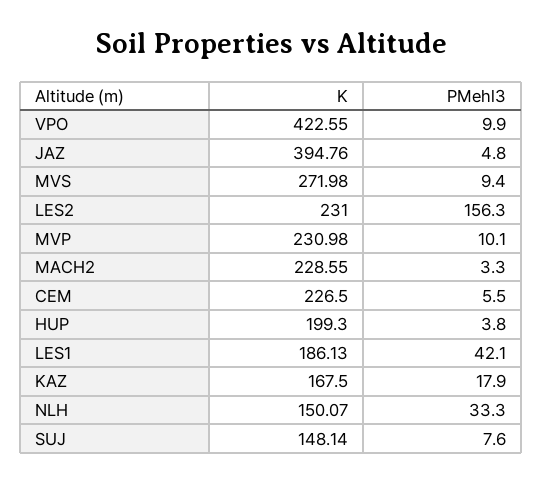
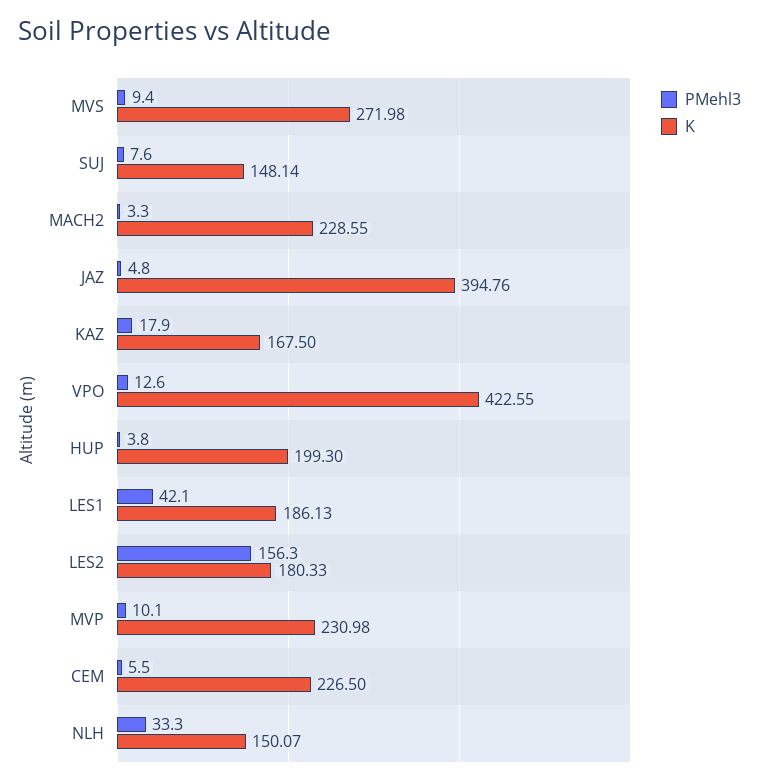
  {
    "K": {
      "VPO": 422.55,
      "JAZ": 394.76,
      "MVS": 271.98,
-     "LES2": 231,
+     "LES2": 180.33,
      "MVP": 230.98,
      "MACH2": 228.55,
      "CEM": 226.5,
      "HUP": 199.3,
      "LES1": 186.13,
      "KAZ": 167.5,
      "NLH": 150.07,
      "SUJ": 148.14
    },
    "PMehl3": {
-     "VPO": 9.9,
+     "VPO": 12.6,
      "JAZ": 4.8,
      "MVS": 9.4,
      "LES2": 156.3,
      "MVP": 10.1,
      "MACH2": 3.3,
      "CEM": 5.5,
      "HUP": 3.8,
      "LES1": 42.1,
      "KAZ": 17.9,
      "NLH": 33.3,
      "SUJ": 7.6
    }
  }

